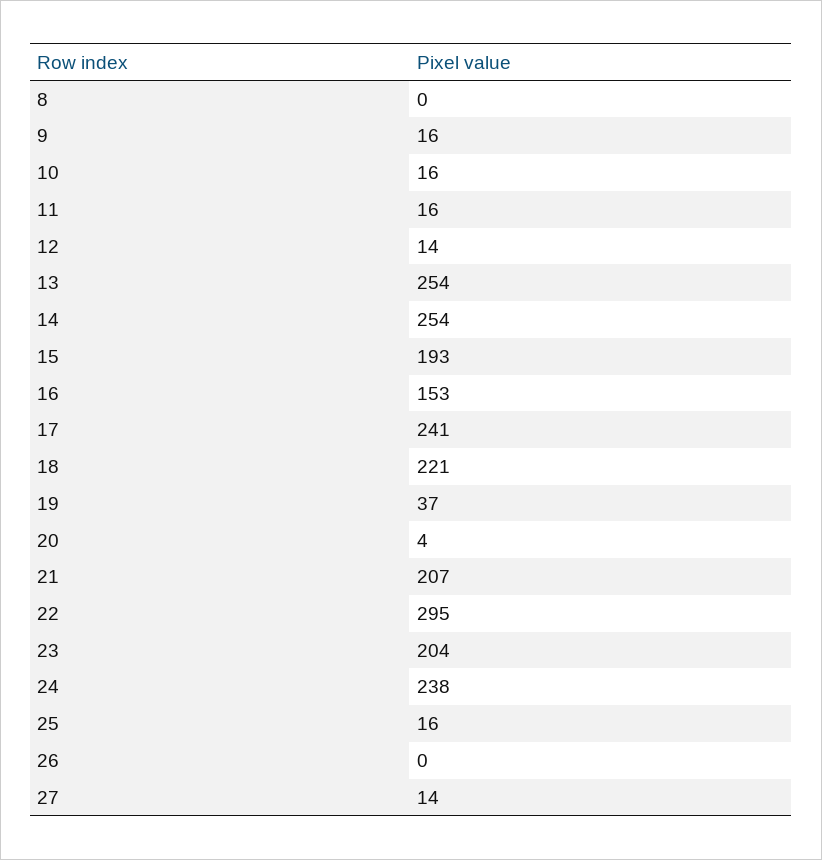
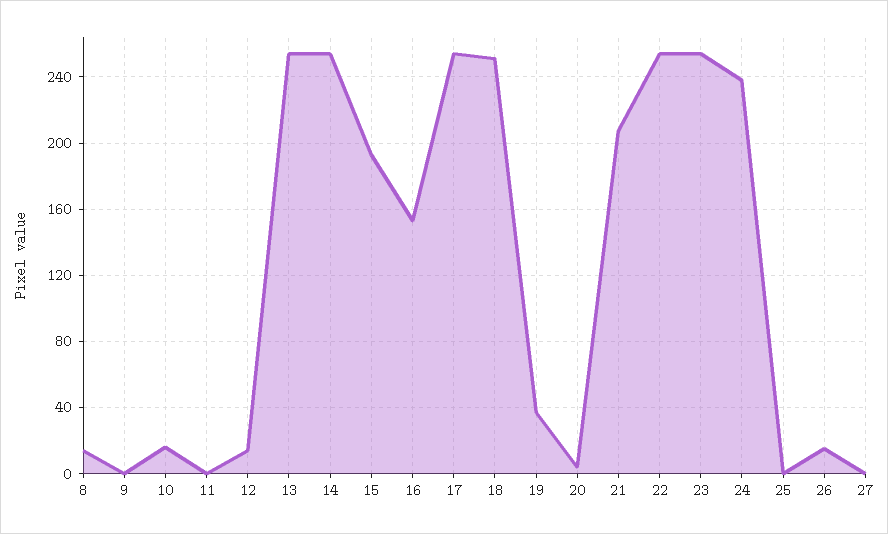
  {
-   "8": 0,
+   "8": 15,
-   "9": 16,
+   "9": 0,
    "10": 16,
-   "11": 16,
+   "11": 0,
    "12": 14,
    "13": 254,
    "14": 254,
    "15": 193,
    "16": 153,
-   "17": 241,
+   "17": 255,
-   "18": 221,
+   "18": 250,
    "19": 37,
    "20": 4,
    "21": 207,
-   "22": 295,
+   "22": 255,
-   "23": 204,
+   "23": 255,
    "24": 238,
-   "25": 16,
+   "25": 0,
-   "26": 0,
+   "26": 15,
-   "27": 14
+   "27": 0
  }

